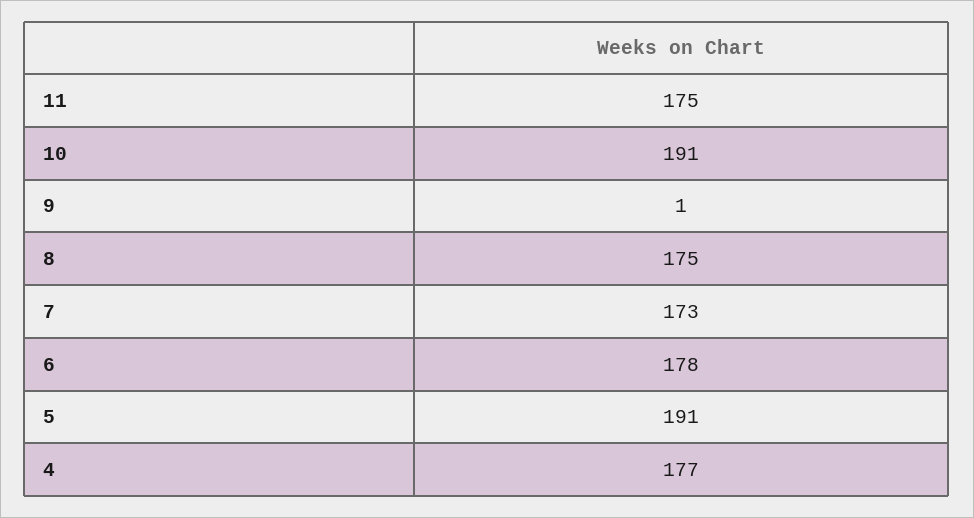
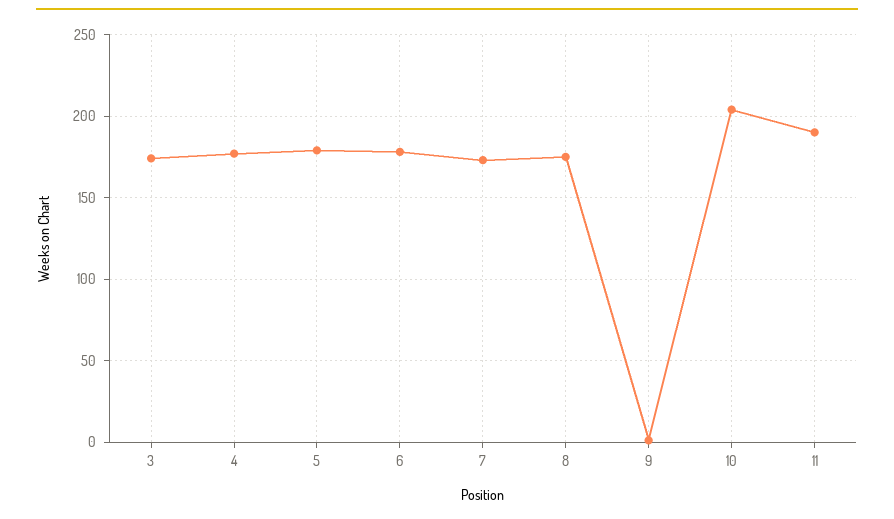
  {
-   "11": 175,
+   "11": 190,
-   "10": 191,
+   "10": 205,
    "9": 1,
    "8": 175,
    "7": 173,
    "6": 178,
-   "5": 191,
+   "5": 180,
-   "4": 177
+   "4": 177,
+   "3": 175
  }

